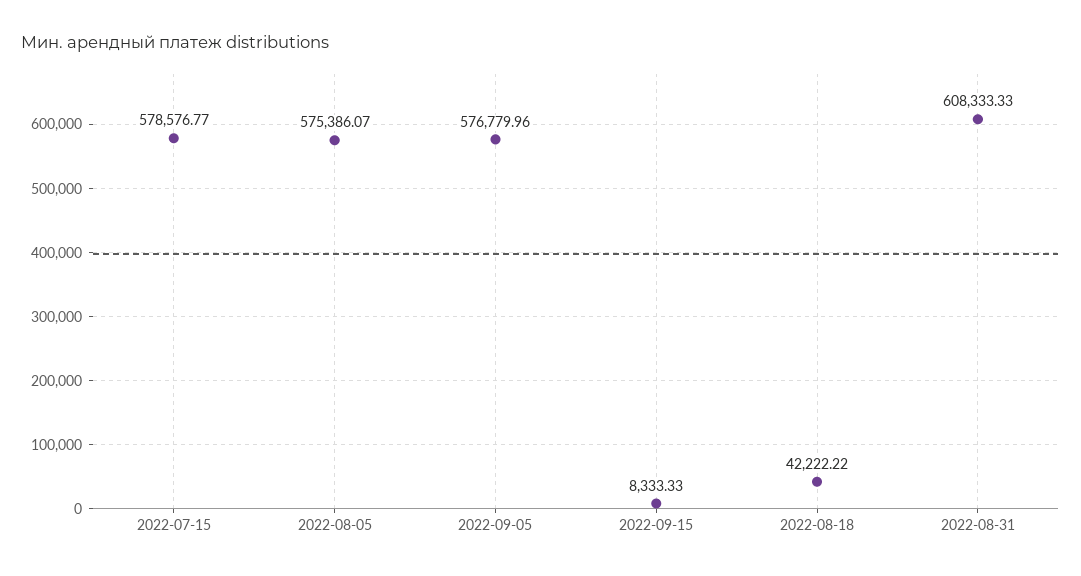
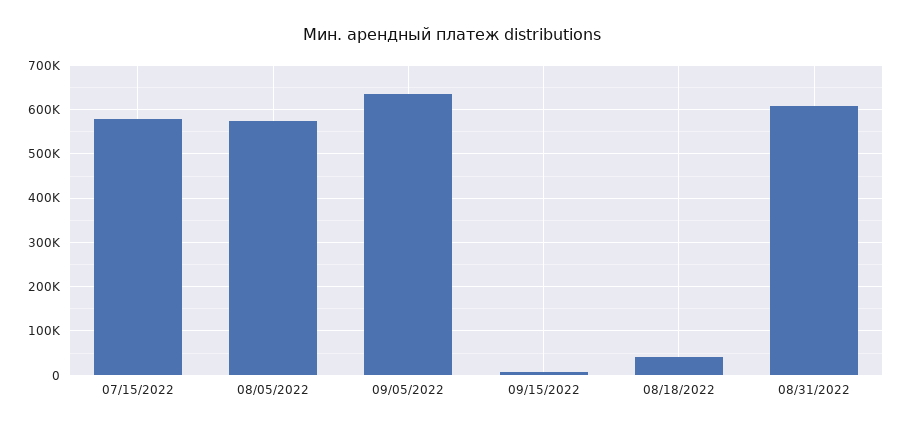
  {
    "2022-07-15": 578576.77,
    "2022-08-05": 575386.07,
-   "2022-09-05": 576779.96,
+   "2022-09-05": 640000,
    "2022-09-15": 8333.33,
    "2022-08-18": 42222.22,
    "2022-08-31": 608333.33
  }

